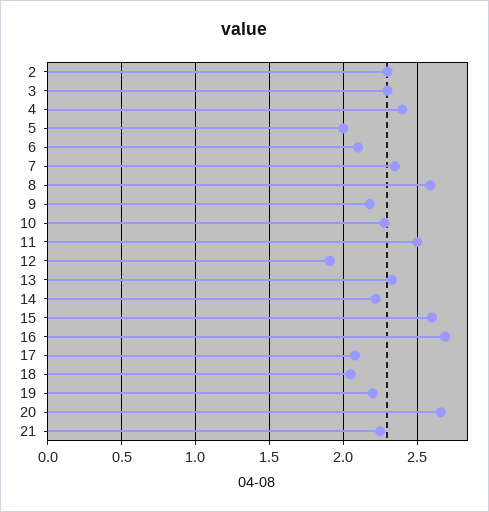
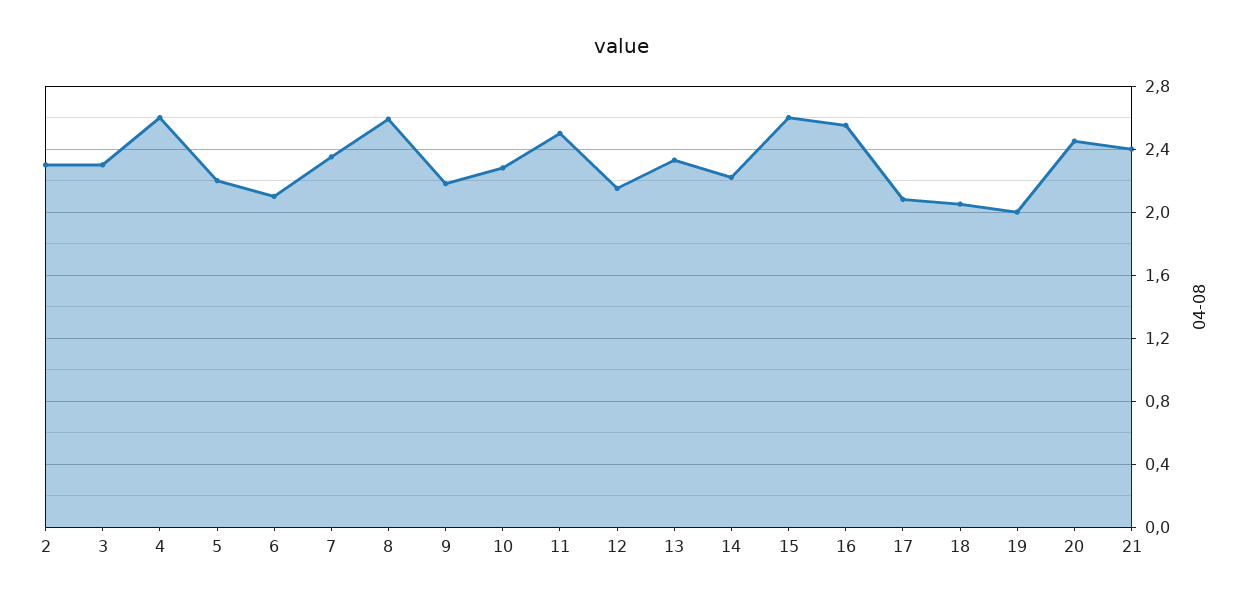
  {
    "2": 2.3,
    "3": 2.3,
-   "4": 2.4,
+   "4": 2.6,
-   "5": 2,
+   "5": 2.2,
    "6": 2.1,
    "7": 2.35,
    "8": 2.6,
    "9": 2.2,
    "10": 2.3,
    "11": 2.5,
-   "12": 1.9,
+   "12": 2.15,
    "13": 2.35,
    "14": 2.2,
    "15": 2.6,
-   "16": 2.7,
+   "16": 2.55,
    "17": 2.1,
    "18": 2.05,
-   "19": 2.2,
+   "19": 2,
-   "20": 2.65,
+   "20": 2.45,
-   "21": 2.25
+   "21": 2.4
  }

